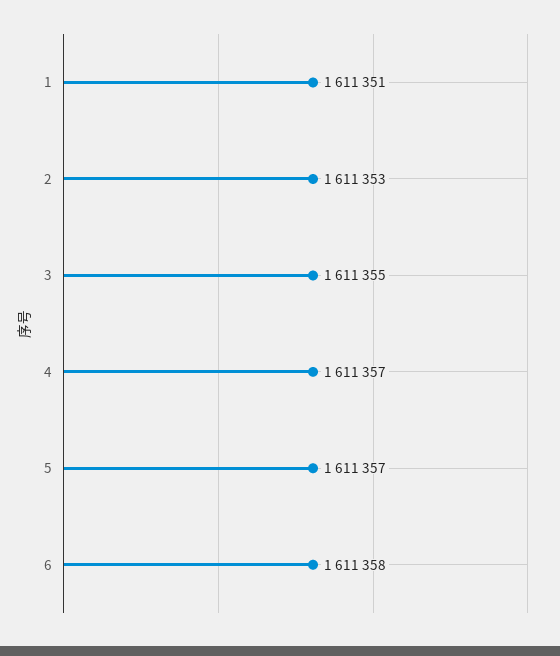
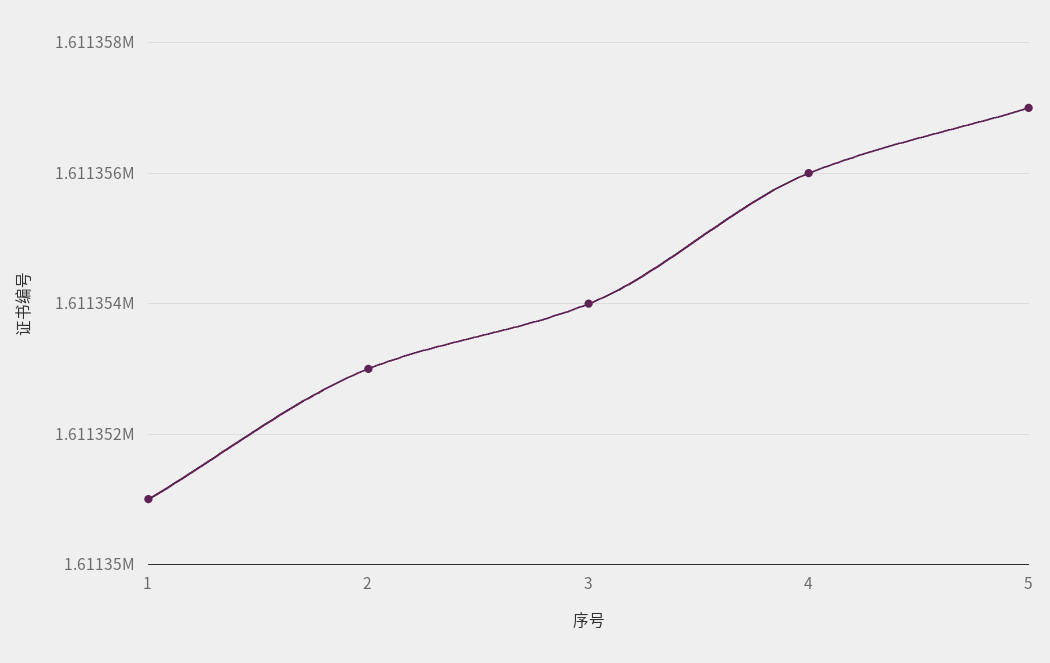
  {
    "1": 1611351,
    "2": 1611353,
-   "3": 1611355,
+   "3": 1611354,
-   "4": 1611357,
+   "4": 1611356,
-   "5": 1611357,
+   "5": 1611357
-   "6": 1611358
  }

